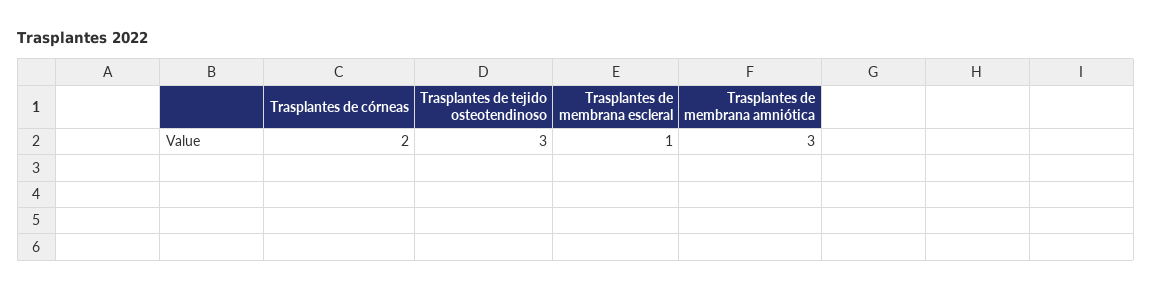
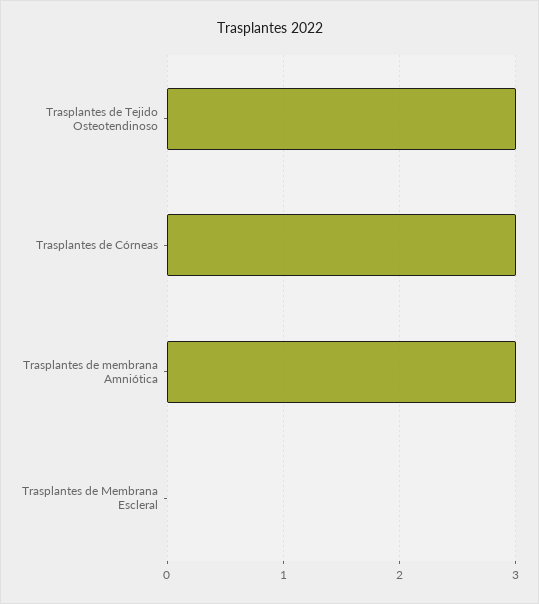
  {
-   "Trasplantes de córneas": 2,
+   "Trasplantes de córneas": 3,
    "Trasplantes de tejido osteotendinoso": 3,
-   "Trasplantes de membrana escleral": 1,
+   "Trasplantes de membrana escleral": 0,
    "Trasplantes de membrana amniótica": 3
  }

